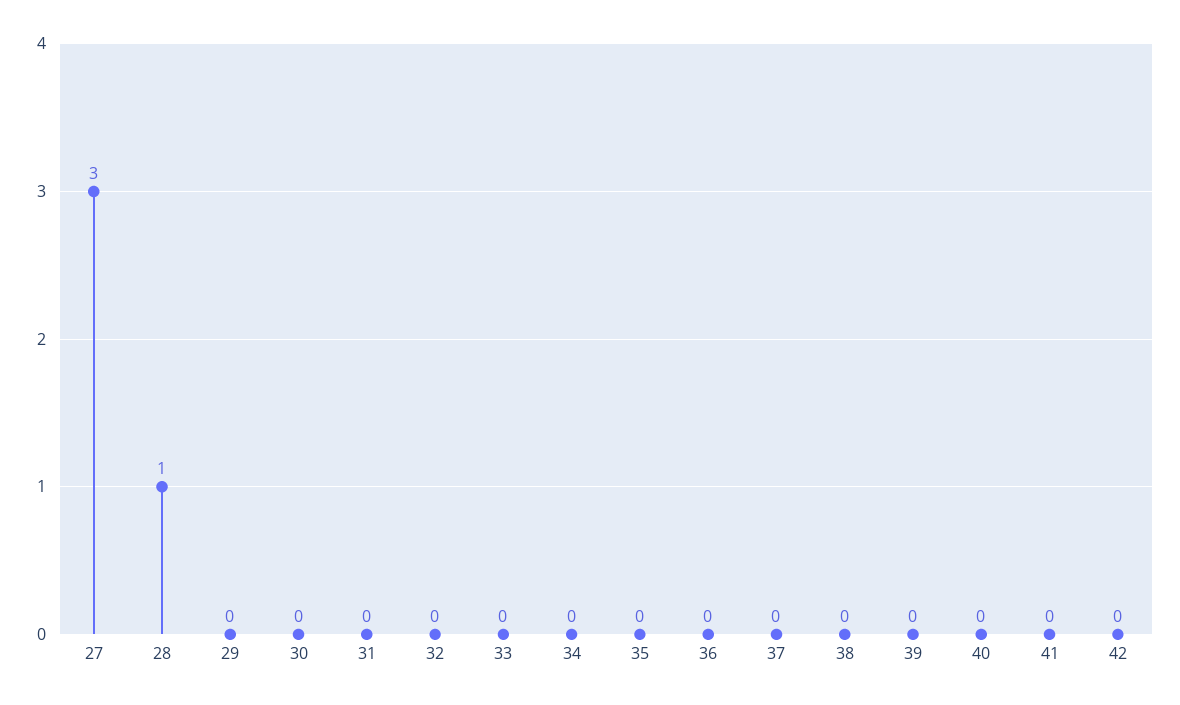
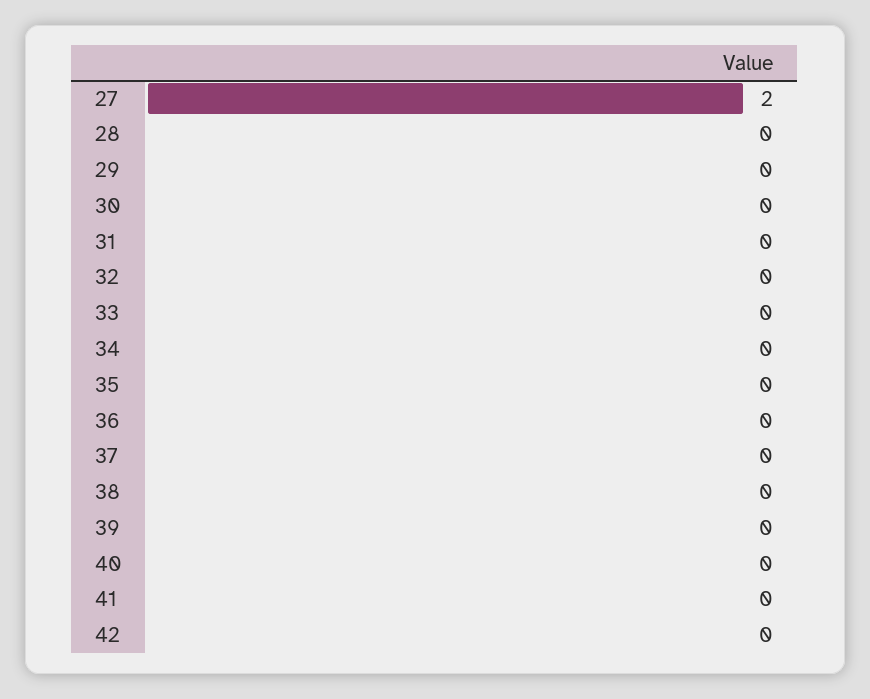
  {
-   "27": 3,
+   "27": 2,
-   "28": 1,
+   "28": 0,
    "29": 0,
    "30": 0,
    "31": 0,
    "32": 0,
    "33": 0,
    "34": 0,
    "35": 0,
    "36": 0,
    "37": 0,
    "38": 0,
    "39": 0,
    "40": 0,
    "41": 0,
    "42": 0
  }

